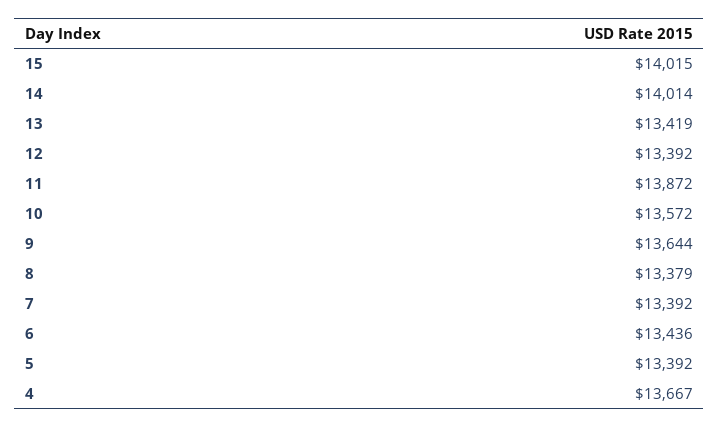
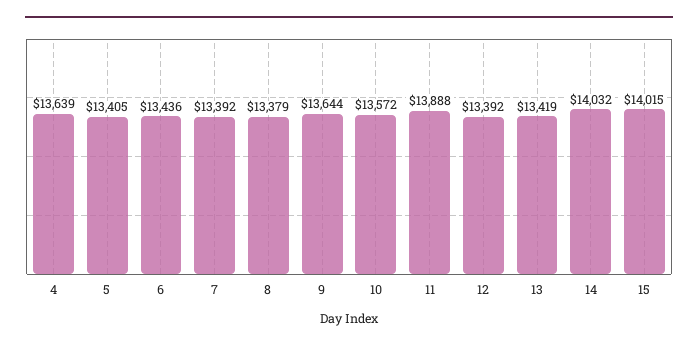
  {
    "15": 14015,
-   "14": 14014,
+   "14": 14032,
    "13": 13419,
    "12": 13392,
-   "11": 13872,
+   "11": 13888,
    "10": 13572,
    "9": 13644,
    "8": 13379,
    "7": 13392,
    "6": 13436,
-   "5": 13392,
+   "5": 13405,
-   "4": 13667
+   "4": 13639
  }

